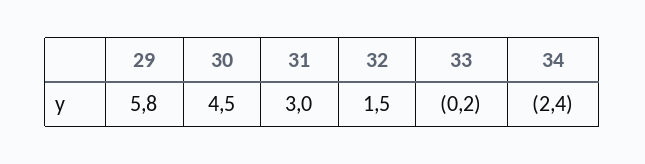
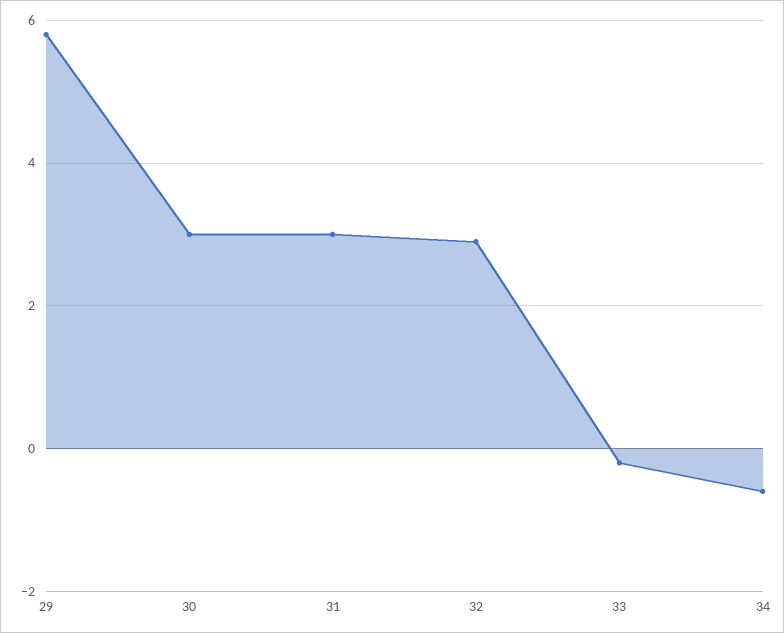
  {
    "29": 5.8,
-   "30": 4.5,
+   "30": 3,
    "31": 3,
-   "32": 1.5,
+   "32": 3,
    "33": -0.2,
-   "34": -2.4
+   "34": -0.5
  }

